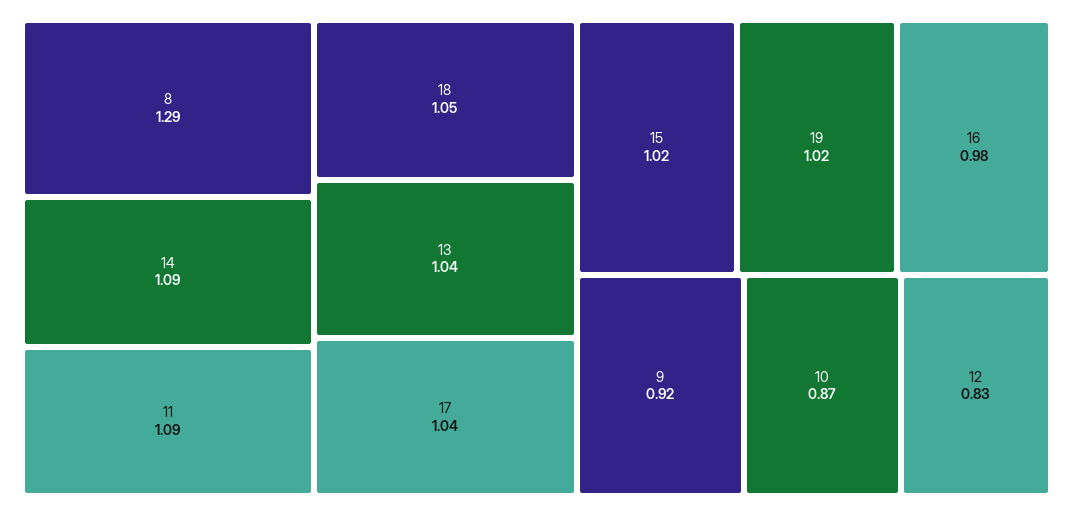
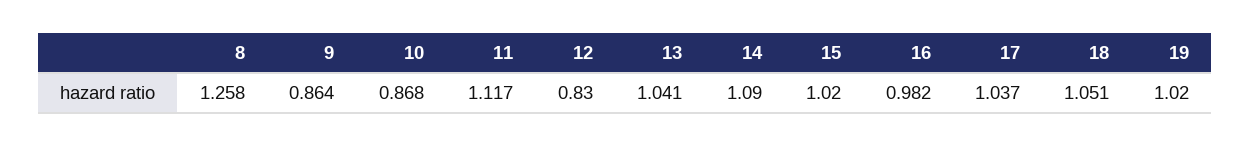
  {
-   "8": 1.29,
+   "8": 1.258,
    "14": 1.09,
-   "11": 1.09,
+   "11": 1.117,
    "18": 1.051,
    "13": 1.041,
    "17": 1.037,
    "15": 1.02,
    "19": 1.02,
    "16": 0.982,
-   "9": 0.92,
+   "9": 0.864,
    "10": 0.868,
    "12": 0.83
  }

